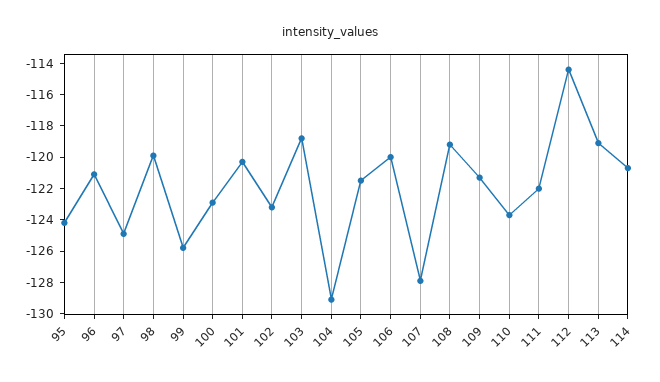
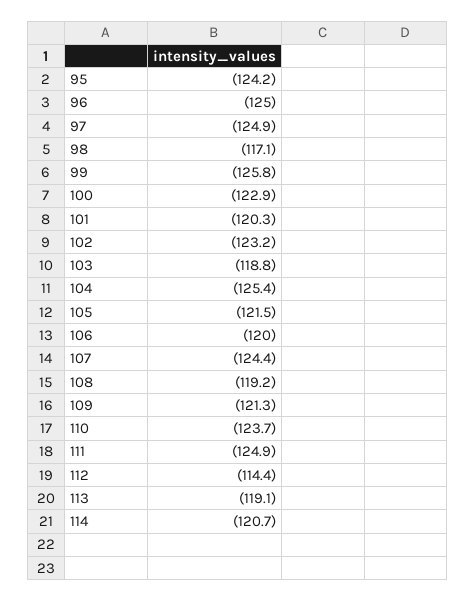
  {
    "95": -124.2,
-   "96": -121,
+   "96": -125,
    "97": -124.9,
-   "98": -120,
+   "98": -117.1,
    "99": -125.8,
    "100": -122.9,
    "101": -120.3,
    "102": -123.2,
    "103": -118.8,
-   "104": -129,
+   "104": -125.4,
    "105": -121.5,
    "106": -120,
-   "107": -128,
+   "107": -124.4,
    "108": -119.2,
    "109": -121.3,
    "110": -123.7,
-   "111": -122,
+   "111": -124.9,
    "112": -114.4,
    "113": -119.1,
    "114": -120.7
  }

